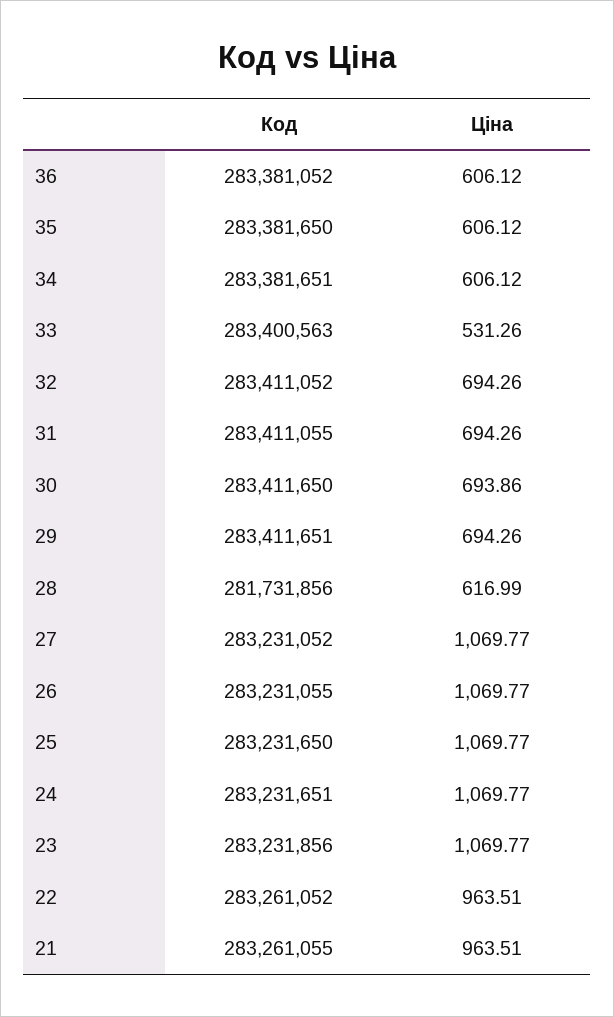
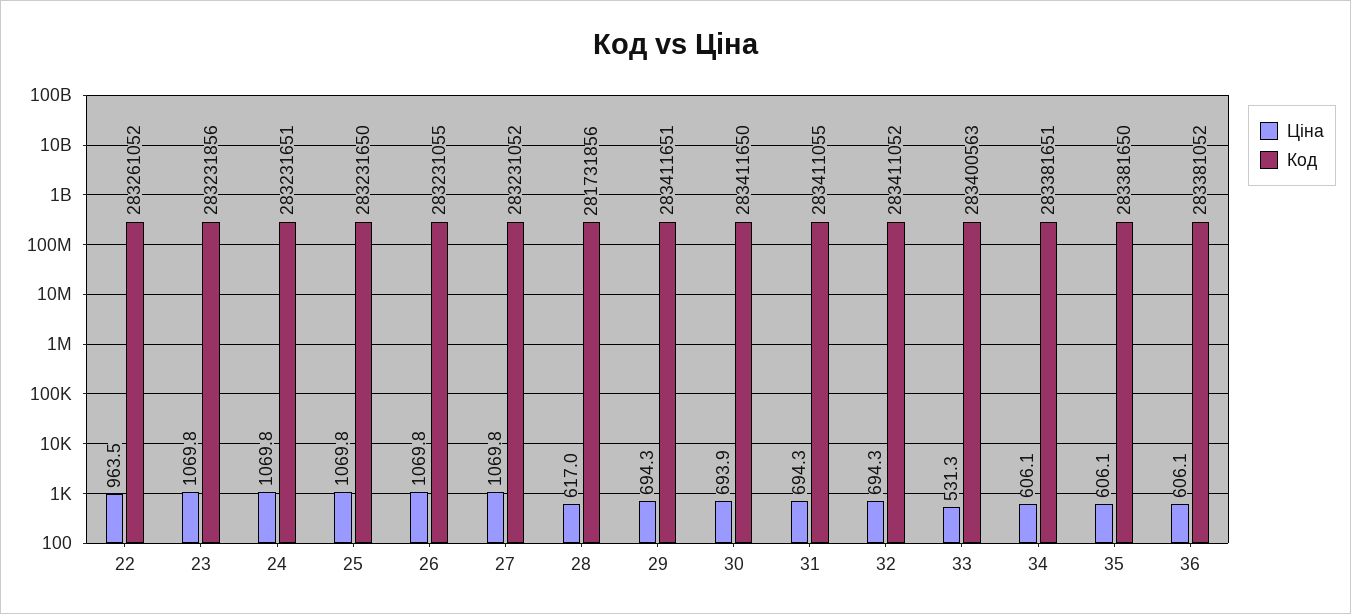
  {
    "Код": {
      "36": 283381052,
      "35": 283381650,
      "34": 283381651,
      "33": 283400563,
      "32": 283411052,
      "31": 283411055,
      "30": 283411650,
      "29": 283411651,
      "28": 281731856,
      "27": 283231052,
      "26": 283231055,
      "25": 283231650,
      "24": 283231651,
      "23": 283231856,
-     "22": 283261052,
+     "22": 283261052
-     "21": 283261055
    },
    "Ціна": {
      "36": 606.12,
      "35": 606.12,
      "34": 606.12,
      "33": 531.26,
      "32": 694.26,
      "31": 694.26,
      "30": 693.86,
      "29": 694.26,
      "28": 616.99,
      "27": 1069.77,
      "26": 1069.77,
      "25": 1069.77,
      "24": 1069.77,
      "23": 1069.77,
-     "22": 963.51,
+     "22": 963.51
-     "21": 963.51
    }
  }

